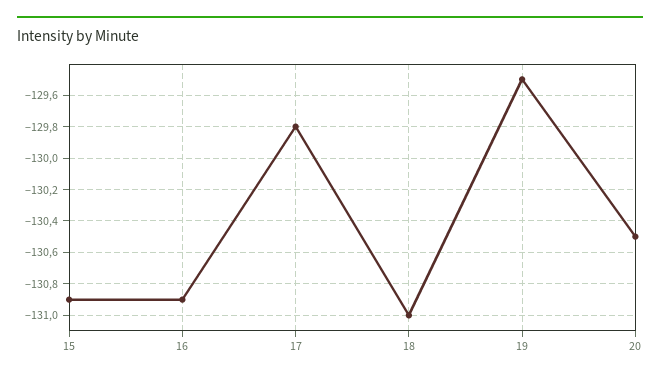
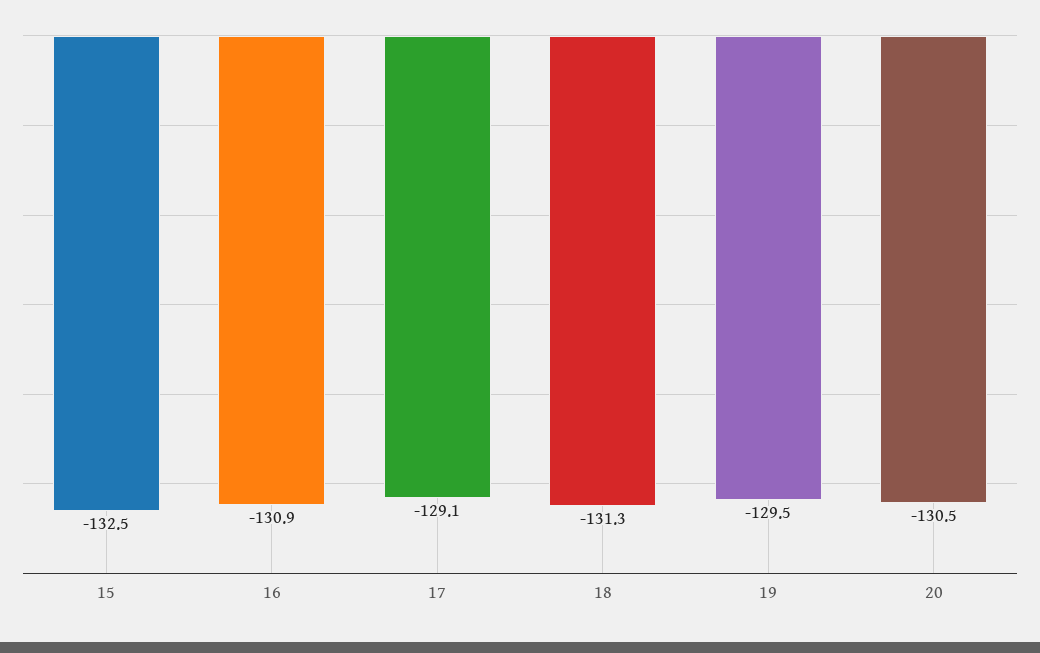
  {
-   "15": -130.9,
+   "15": -132.5,
    "16": -130.9,
-   "17": -129.8,
+   "17": -129.1,
-   "18": -131,
+   "18": -131.3,
    "19": -129.5,
    "20": -130.5
  }

